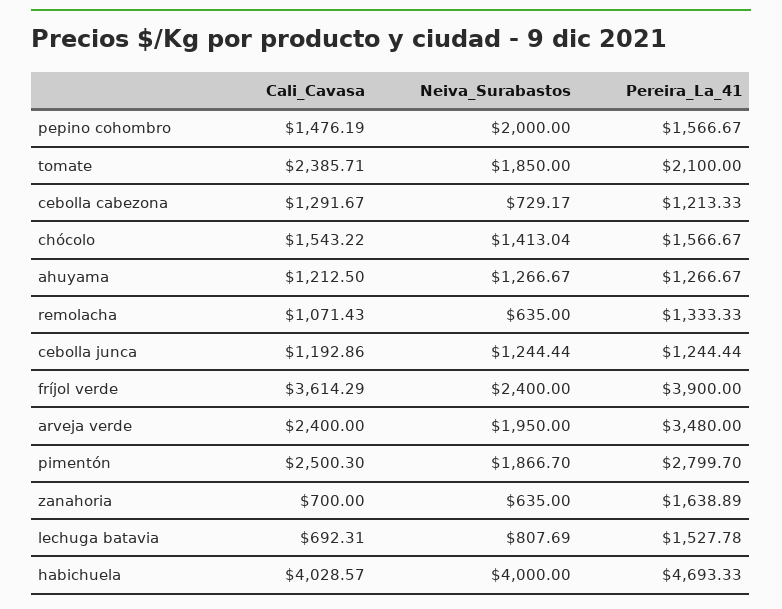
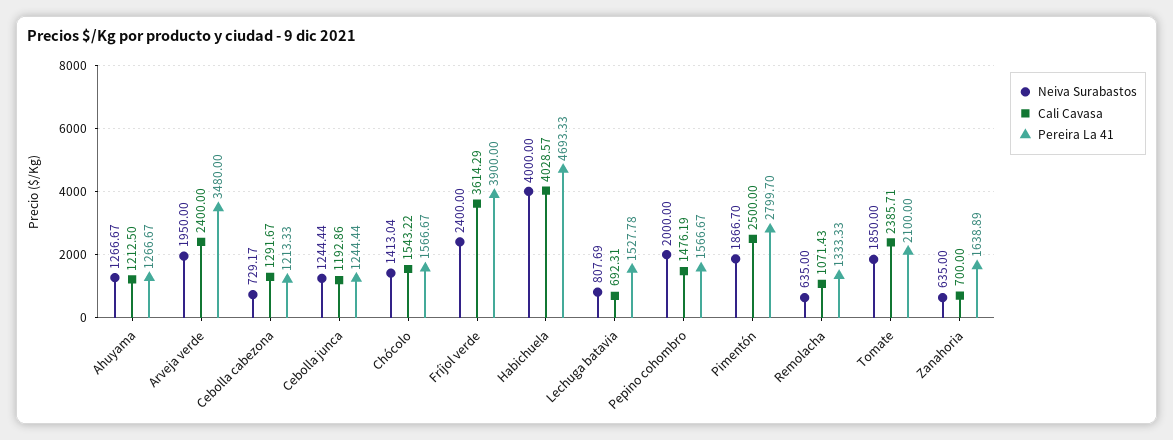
  {
    "Cali_Cavasa": {
      "pepino cohombro": 1476.19,
      "tomate": 2385.71,
      "cebolla cabezona": 1291.67,
      "chócolo": 1543.22,
      "ahuyama": 1212.5,
      "remolacha": 1071.43,
      "cebolla junca": 1192.86,
      "fríjol verde": 3614.29,
      "arveja verde": 2400,
-     "pimentón": 2500.3,
+     "pimentón": 2500,
      "zanahoria": 700,
      "lechuga batavia": 692.31,
      "habichuela": 4028.57
    },
    "Neiva_Surabastos": {
      "pepino cohombro": 2000,
      "tomate": 1850,
      "cebolla cabezona": 729.17,
      "chócolo": 1413.04,
      "ahuyama": 1266.67,
      "remolacha": 635,
      "cebolla junca": 1244.44,
      "fríjol verde": 2400,
      "arveja verde": 1950,
      "pimentón": 1866.7,
      "zanahoria": 635,
      "lechuga batavia": 807.69,
      "habichuela": 4000
    },
    "Pereira_La_41": {
      "pepino cohombro": 1566.67,
      "tomate": 2100,
      "cebolla cabezona": 1213.33,
      "chócolo": 1566.67,
      "ahuyama": 1266.67,
      "remolacha": 1333.33,
      "cebolla junca": 1244.44,
      "fríjol verde": 3900,
      "arveja verde": 3480,
      "pimentón": 2799.7,
      "zanahoria": 1638.89,
      "lechuga batavia": 1527.78,
      "habichuela": 4693.33
    }
  }

